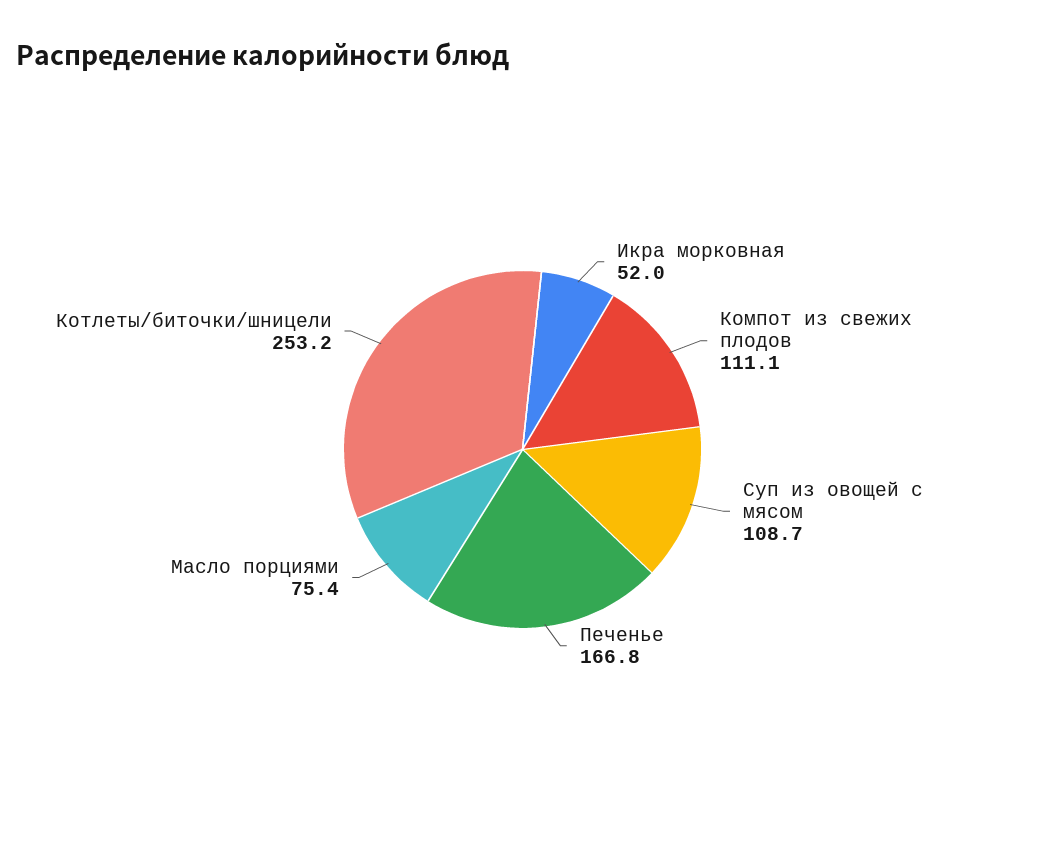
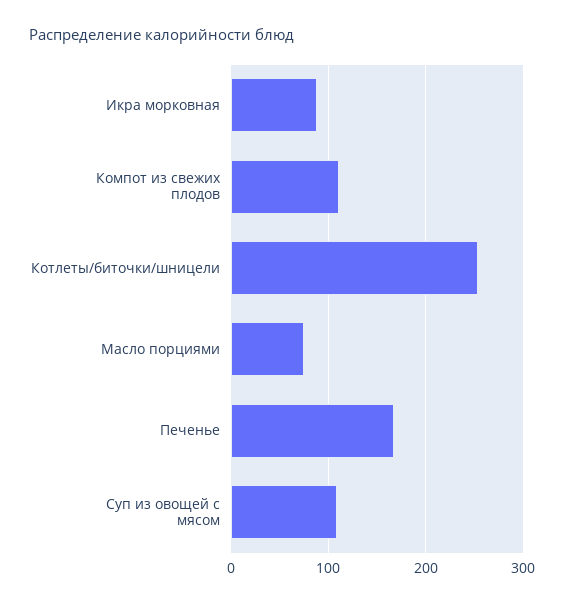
  {
-   "Икра морковная": 52,
+   "Икра морковная": 90,
    "Компот из свежих плодов": 111.1,
    "Суп из овощей с мясом": 108.7,
    "Печенье": 166.8,
    "Масло порциями": 75.4,
    "Котлеты/биточки/шницели": 253.2
  }

